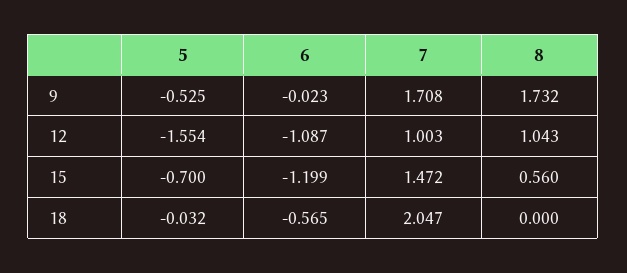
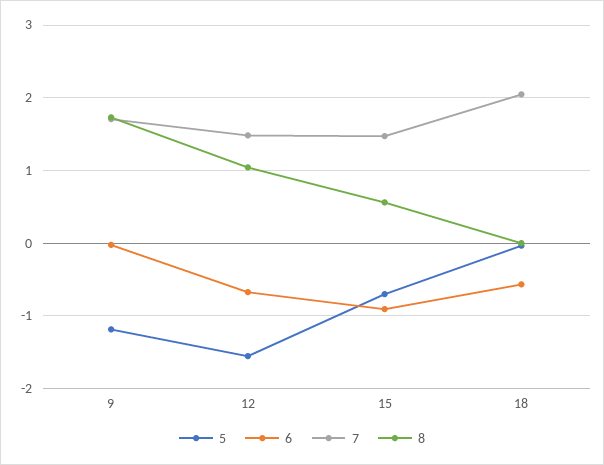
  {
    "5": {
-     "9": -0.525,
+     "9": -1.2,
      "12": -1.554,
      "15": -0.7,
      "18": -0.032
    },
    "6": {
      "9": -0.023,
-     "12": -1.087,
+     "12": -0.7,
-     "15": -1.199,
+     "15": -0.9,
      "18": -0.565
    },
    "7": {
      "9": 1.708,
-     "12": 1.003,
+     "12": 1.5,
      "15": 1.472,
      "18": 2.047
    },
    "8": {
      "9": 1.732,
      "12": 1.043,
      "15": 0.56,
      "18": 0
    }
  }

